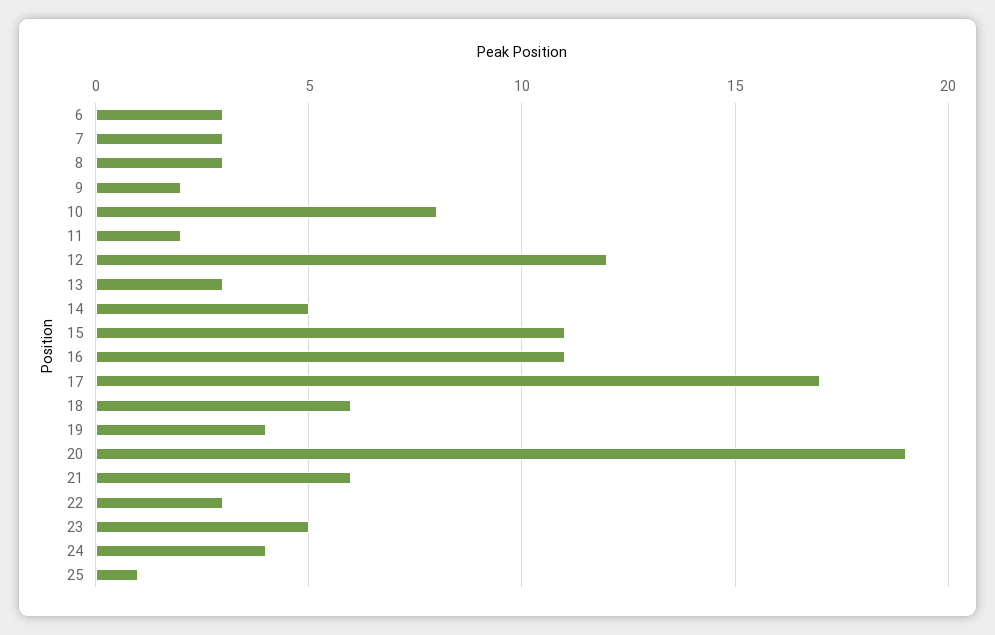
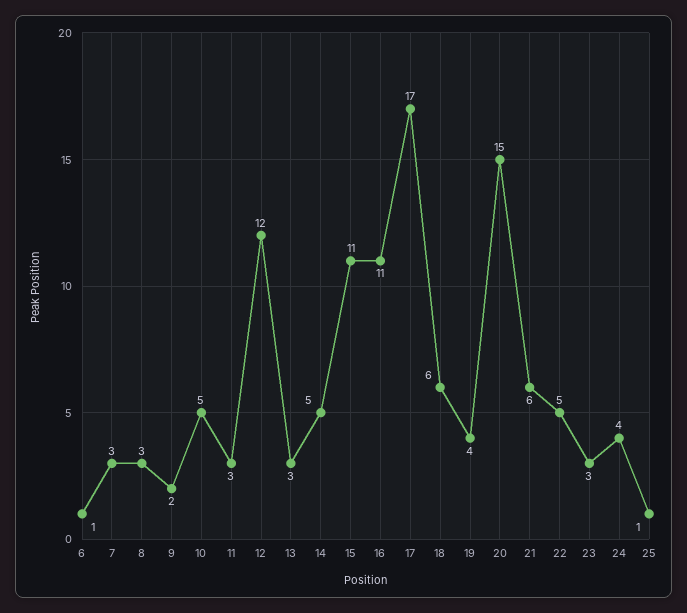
  {
-   "6": 3,
+   "6": 1,
    "7": 3,
    "8": 3,
    "9": 2,
-   "10": 8,
+   "10": 5,
-   "11": 2,
+   "11": 3,
    "12": 12,
    "13": 3,
    "14": 5,
    "15": 11,
    "16": 11,
    "17": 17,
    "18": 6,
    "19": 4,
-   "20": 19,
+   "20": 15,
    "21": 6,
-   "22": 3,
+   "22": 5,
-   "23": 5,
+   "23": 3,
    "24": 4,
    "25": 1
  }

